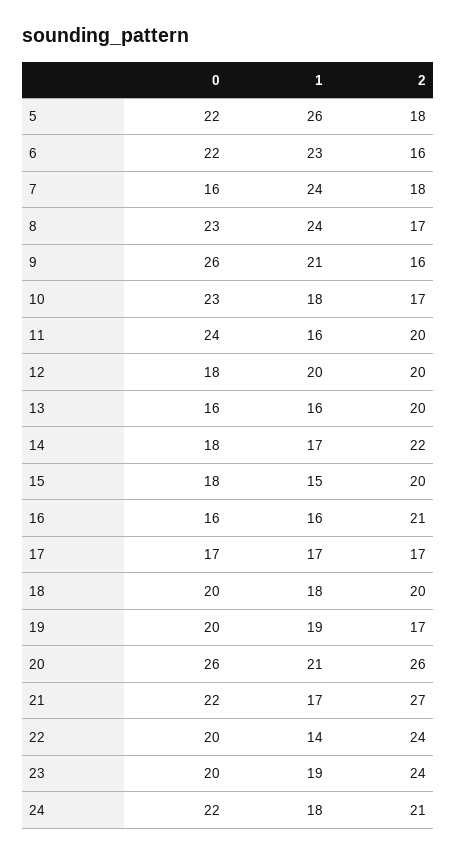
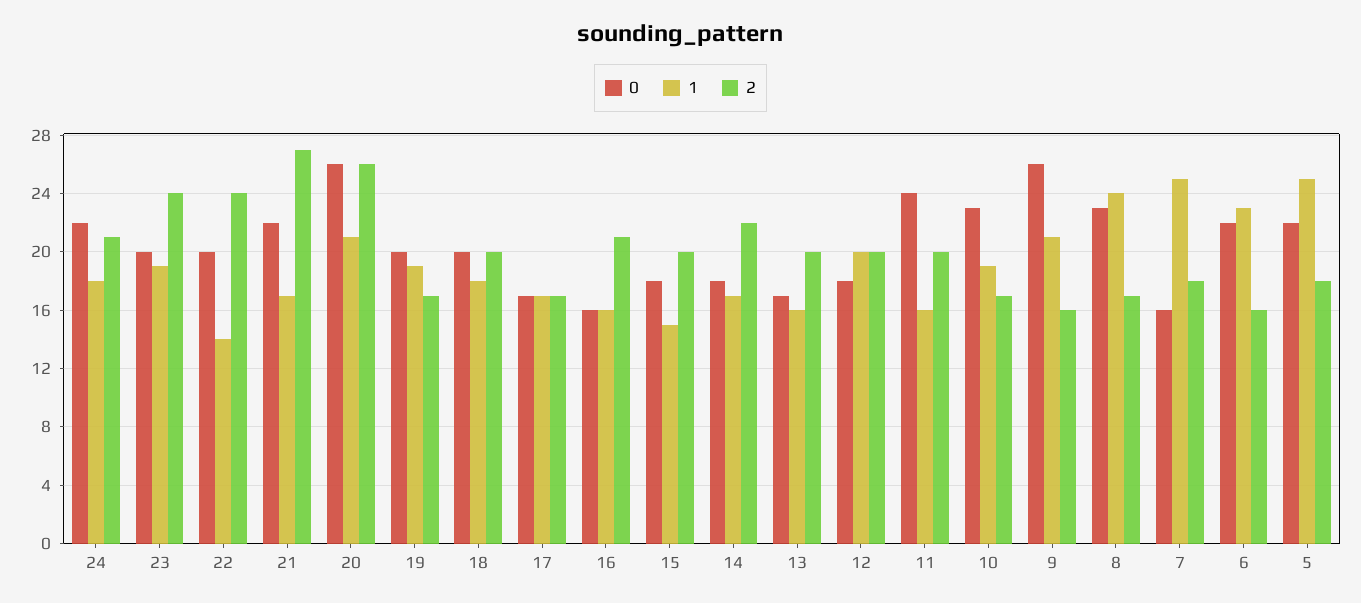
  {
    "0": {
      "5": 22,
      "6": 22,
      "7": 16,
      "8": 23,
      "9": 26,
      "10": 23,
      "11": 24,
      "12": 18,
-     "13": 16,
+     "13": 17,
      "14": 18,
      "15": 18,
      "16": 16,
      "17": 17,
      "18": 20,
      "19": 20,
      "20": 26,
      "21": 22,
      "22": 20,
      "23": 20,
      "24": 22
    },
    "1": {
-     "5": 26,
+     "5": 25,
      "6": 23,
-     "7": 24,
+     "7": 25,
      "8": 24,
      "9": 21,
-     "10": 18,
+     "10": 19,
      "11": 16,
      "12": 20,
      "13": 16,
      "14": 17,
      "15": 15,
      "16": 16,
      "17": 17,
      "18": 18,
      "19": 19,
      "20": 21,
      "21": 17,
      "22": 14,
      "23": 19,
      "24": 18
    },
    "2": {
      "5": 18,
      "6": 16,
      "7": 18,
      "8": 17,
      "9": 16,
      "10": 17,
      "11": 20,
      "12": 20,
      "13": 20,
      "14": 22,
      "15": 20,
      "16": 21,
      "17": 17,
      "18": 20,
      "19": 17,
      "20": 26,
      "21": 27,
      "22": 24,
      "23": 24,
      "24": 21
    }
  }

